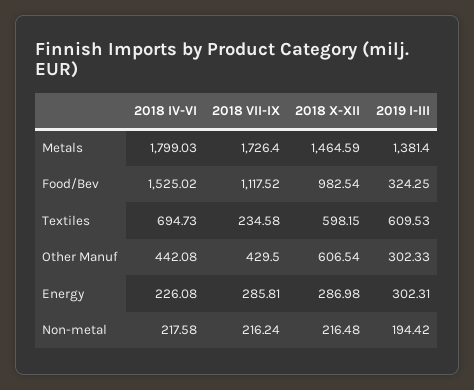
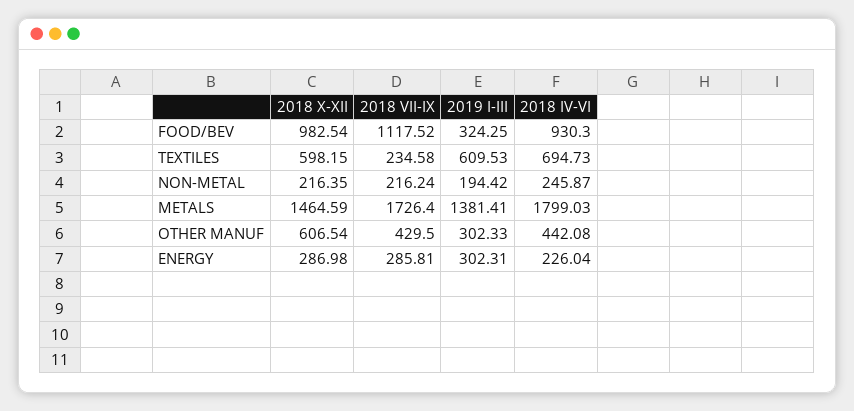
  {
    "2018 IV-VI": {
      "Metals": 1799.03,
-     "Food/Bev": 1525.02,
+     "Food/Bev": 930.3,
      "Textiles": 694.73,
      "Other Manuf": 442.08,
-     "Energy": 226.08,
+     "Energy": 226.04,
-     "Non-metal": 217.58
+     "Non-metal": 245.87
    },
    "2018 VII-IX": {
      "Metals": 1726.4,
      "Food/Bev": 1117.52,
      "Textiles": 234.58,
      "Other Manuf": 429.5,
      "Energy": 285.81,
      "Non-metal": 216.24
    },
    "2018 X-XII": {
      "Metals": 1464.59,
      "Food/Bev": 982.54,
      "Textiles": 598.15,
      "Other Manuf": 606.54,
      "Energy": 286.98,
-     "Non-metal": 216.48
+     "Non-metal": 216.35
    },
    "2019 I-III": {
-     "Metals": 1381.4,
+     "Metals": 1381.41,
      "Food/Bev": 324.25,
      "Textiles": 609.53,
      "Other Manuf": 302.33,
      "Energy": 302.31,
      "Non-metal": 194.42
    }
  }

